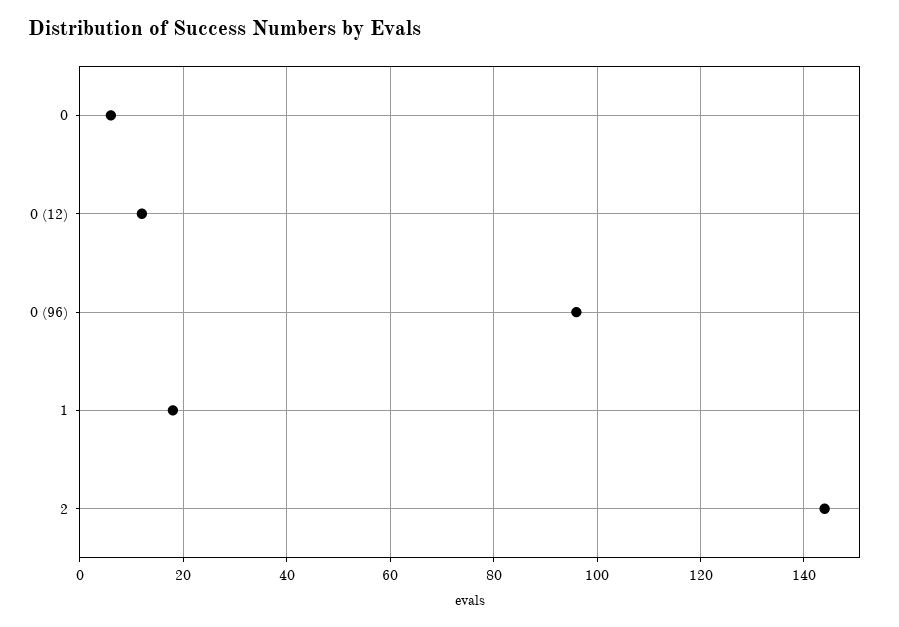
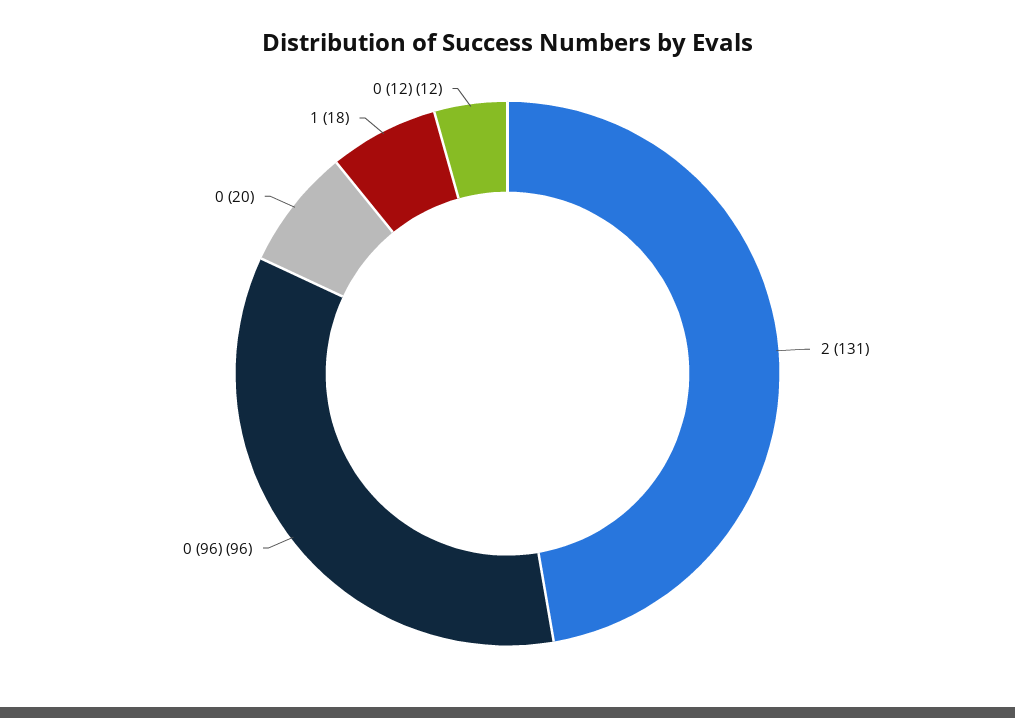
  {
-   "0": 5,
+   "0": 20,
    "0 (12)": 12,
    "0 (96)": 96,
    "1": 18,
-   "2": 145
+   "2": 131
  }

